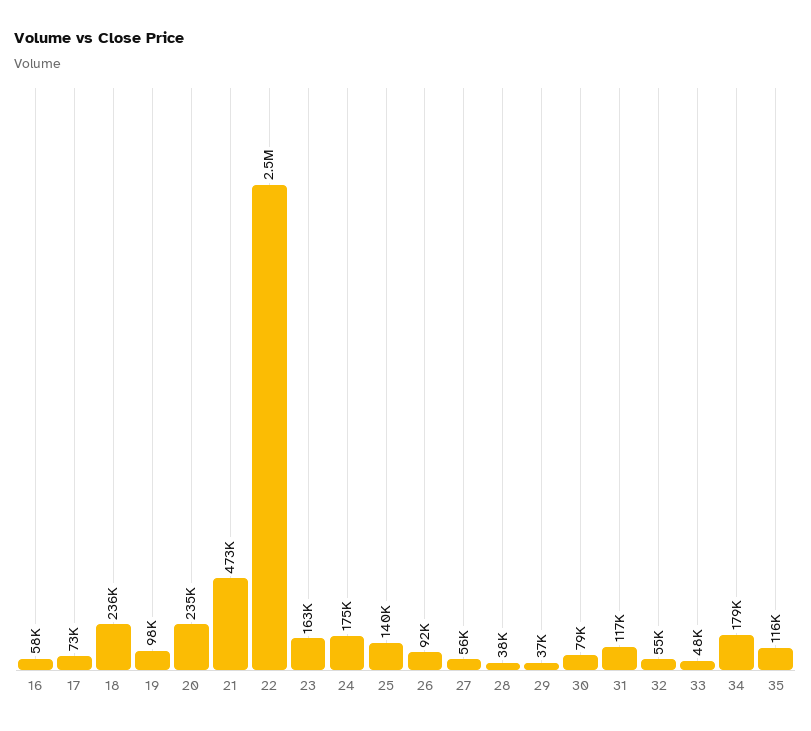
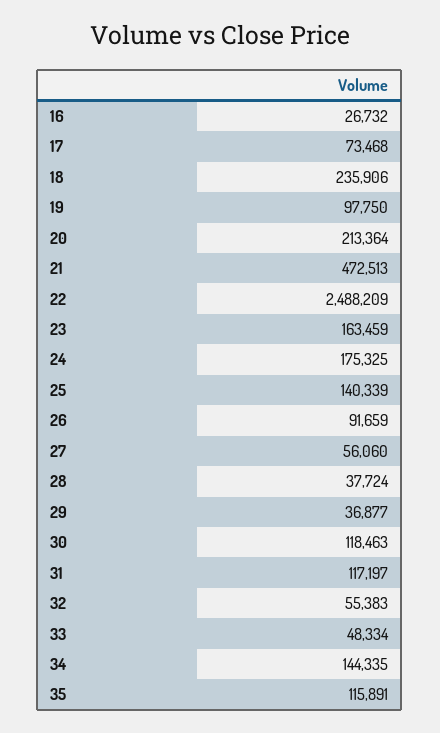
  {
-   "16": 58000,
+   "16": 26732,
    "17": 73468,
    "18": 235906,
    "19": 97750,
-   "20": 235000,
+   "20": 213364,
    "21": 472513,
    "22": 2488209,
    "23": 163459,
    "24": 175325,
    "25": 140339,
    "26": 91659,
    "27": 56060,
    "28": 37724,
    "29": 36877,
-   "30": 79000,
+   "30": 118463,
    "31": 117197,
    "32": 55383,
    "33": 48334,
-   "34": 179000,
+   "34": 144335,
    "35": 115891
  }

